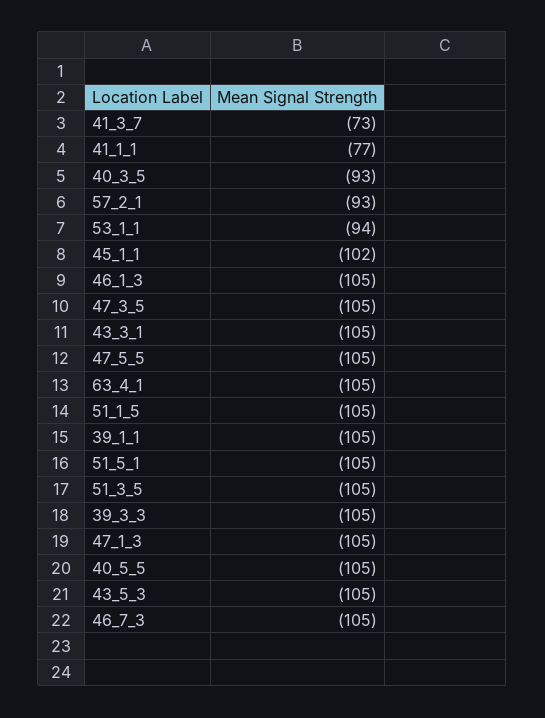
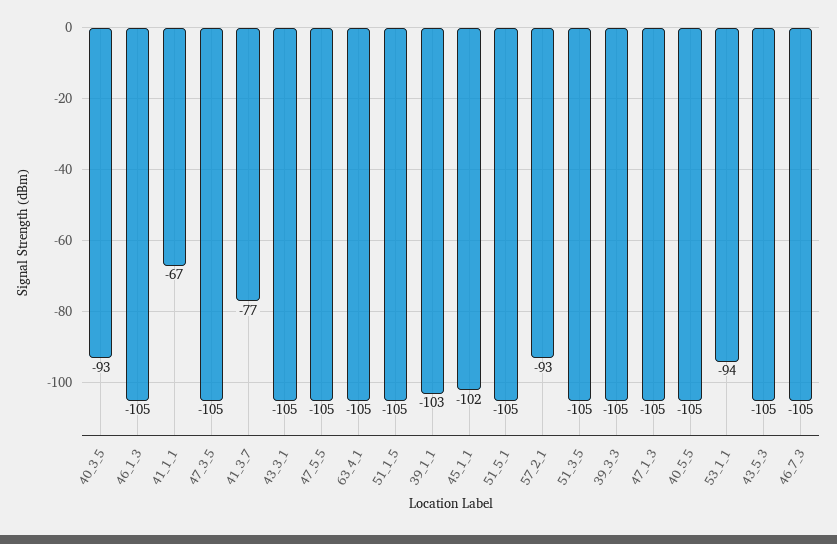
  {
-   "41_3_7": -73,
+   "41_3_7": -77,
-   "41_1_1": -77,
+   "41_1_1": -67,
    "40_3_5": -93,
    "57_2_1": -93,
    "53_1_1": -94,
    "45_1_1": -102,
    "46_1_3": -105,
    "47_3_5": -105,
    "43_3_1": -105,
    "47_5_5": -105,
    "63_4_1": -105,
    "51_1_5": -105,
-   "39_1_1": -105,
+   "39_1_1": -103,
    "51_5_1": -105,
    "51_3_5": -105,
    "39_3_3": -105,
    "47_1_3": -105,
    "40_5_5": -105,
    "43_5_3": -105,
    "46_7_3": -105
  }

